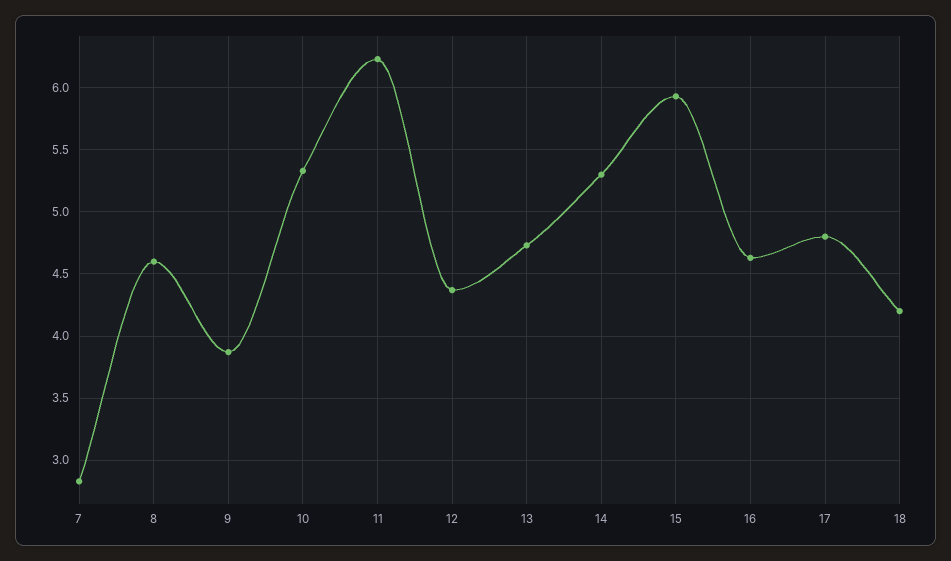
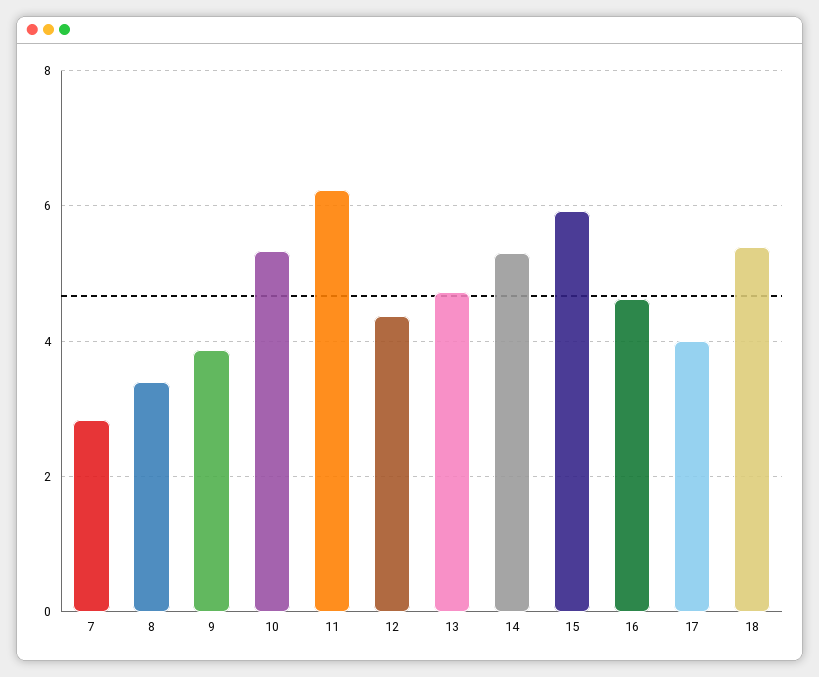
  {
    "7": 2.85,
-   "8": 4.6,
+   "8": 3.4,
    "9": 3.85,
    "10": 5.35,
    "11": 6.25,
    "12": 4.35,
    "13": 4.75,
    "14": 5.3,
    "15": 5.95,
    "16": 4.65,
-   "17": 4.8,
+   "17": 4,
-   "18": 4.2
+   "18": 5.4
  }

